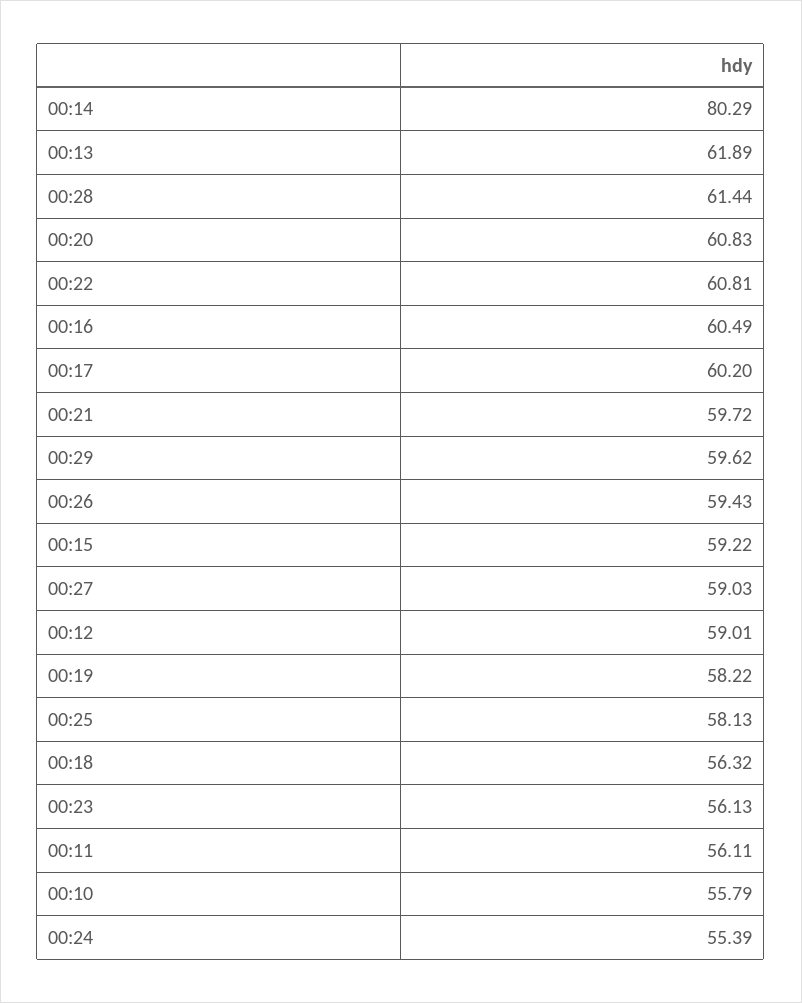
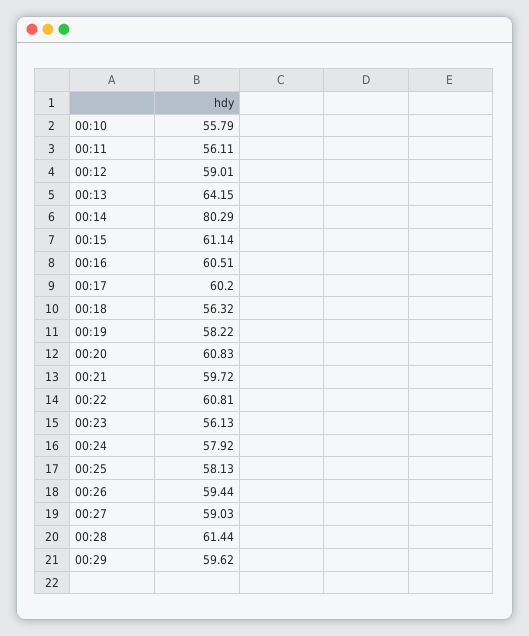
  {
    "00:14": 80.29,
-   "00:13": 61.89,
+   "00:13": 64.15,
    "00:28": 61.44,
    "00:20": 60.83,
    "00:22": 60.81,
-   "00:16": 60.49,
+   "00:16": 60.51,
    "00:17": 60.2,
    "00:21": 59.72,
    "00:29": 59.62,
-   "00:26": 59.43,
+   "00:26": 59.44,
-   "00:15": 59.22,
+   "00:15": 61.14,
    "00:27": 59.03,
    "00:12": 59.01,
    "00:19": 58.22,
    "00:25": 58.13,
    "00:18": 56.32,
    "00:23": 56.13,
    "00:11": 56.11,
    "00:10": 55.79,
-   "00:24": 55.39
+   "00:24": 57.92
  }

